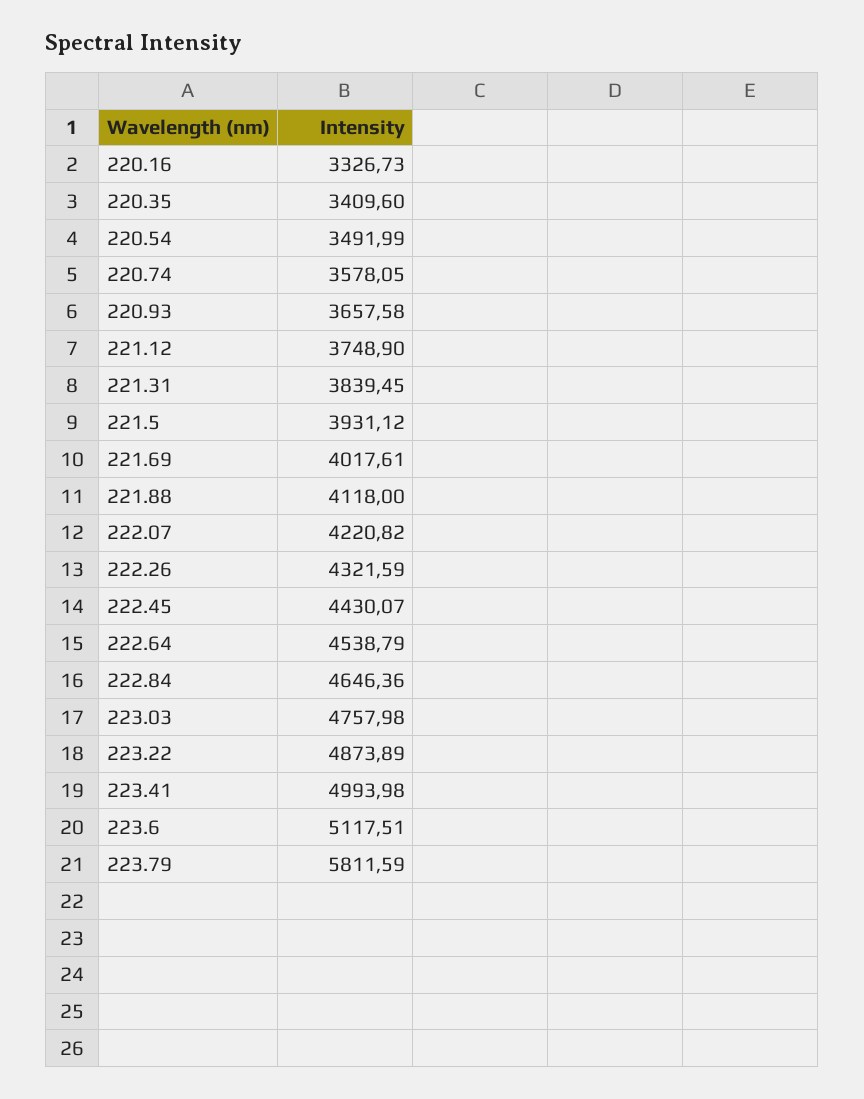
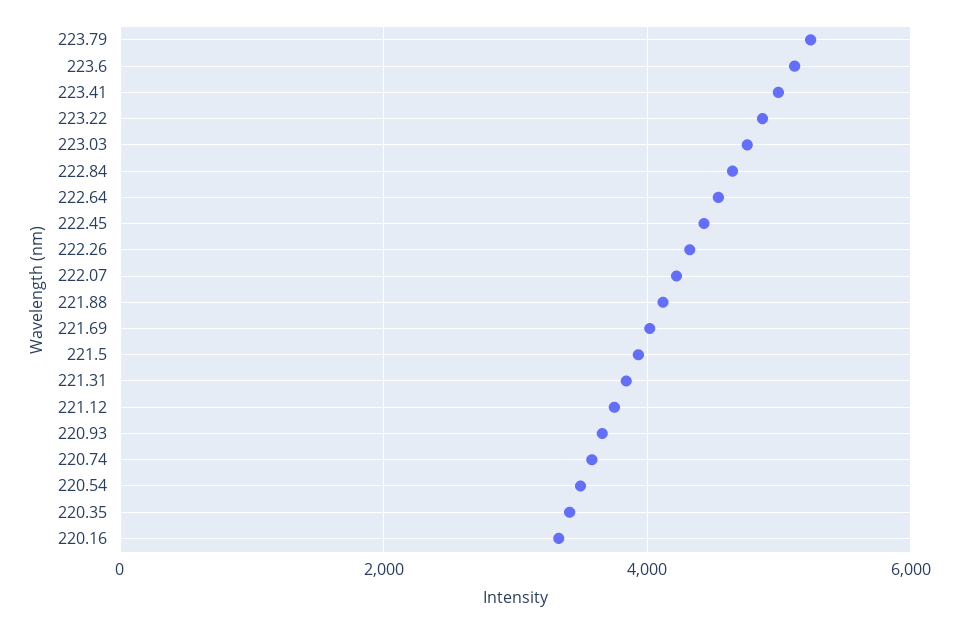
  {
    "220.16": 3326.73,
    "220.35": 3409.6,
    "220.54": 3491.99,
    "220.74": 3578.05,
    "220.93": 3657.58,
    "221.12": 3748.9,
    "221.31": 3839.45,
    "221.5": 3931.12,
    "221.69": 4017.61,
    "221.88": 4118,
    "222.07": 4220.82,
    "222.26": 4321.59,
    "222.45": 4430.07,
    "222.64": 4538.79,
    "222.84": 4646.36,
    "223.03": 4757.98,
    "223.22": 4873.89,
    "223.41": 4993.98,
    "223.6": 5117.51,
-   "223.79": 5811.59
+   "223.79": 5200
  }

